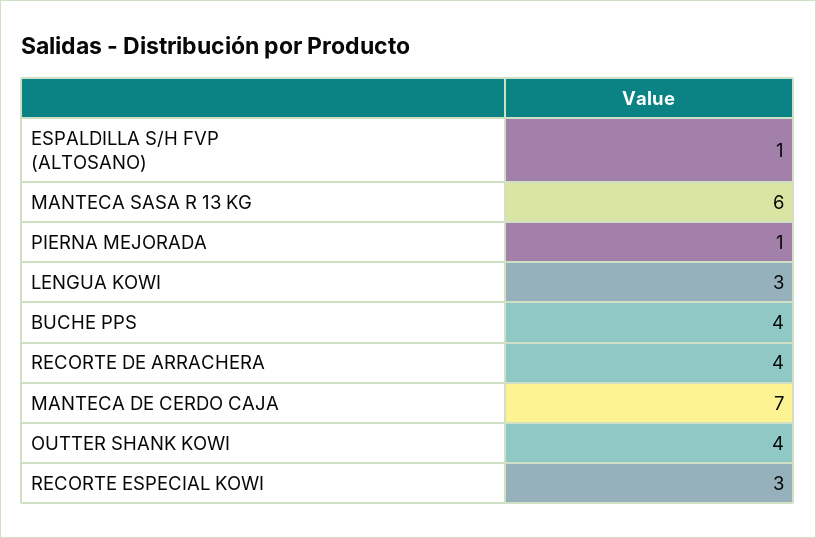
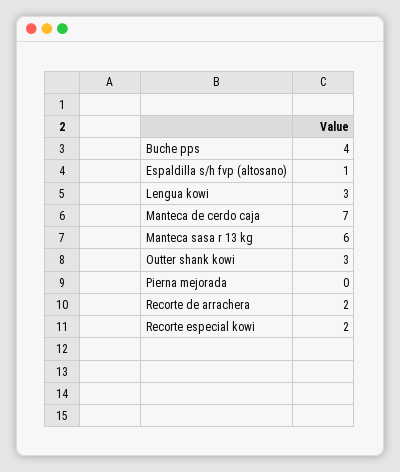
  {
    "ESPALDILLA S/H FVP (ALTOSANO)": 1,
    "MANTECA SASA R 13 KG": 6,
-   "PIERNA MEJORADA": 1,
+   "PIERNA MEJORADA": 0,
    "LENGUA KOWI": 3,
    "BUCHE PPS": 4,
-   "RECORTE DE ARRACHERA": 4,
+   "RECORTE DE ARRACHERA": 2,
    "MANTECA DE CERDO CAJA": 7,
-   "OUTTER SHANK KOWI": 4,
+   "OUTTER SHANK KOWI": 3,
-   "RECORTE ESPECIAL KOWI": 3
+   "RECORTE ESPECIAL KOWI": 2
  }

